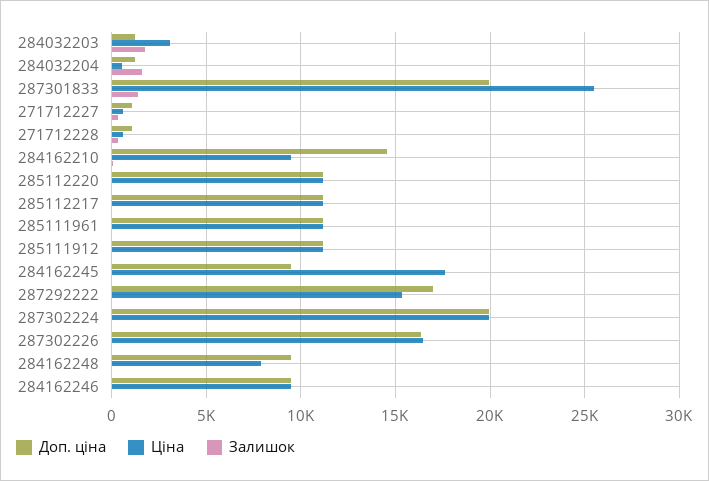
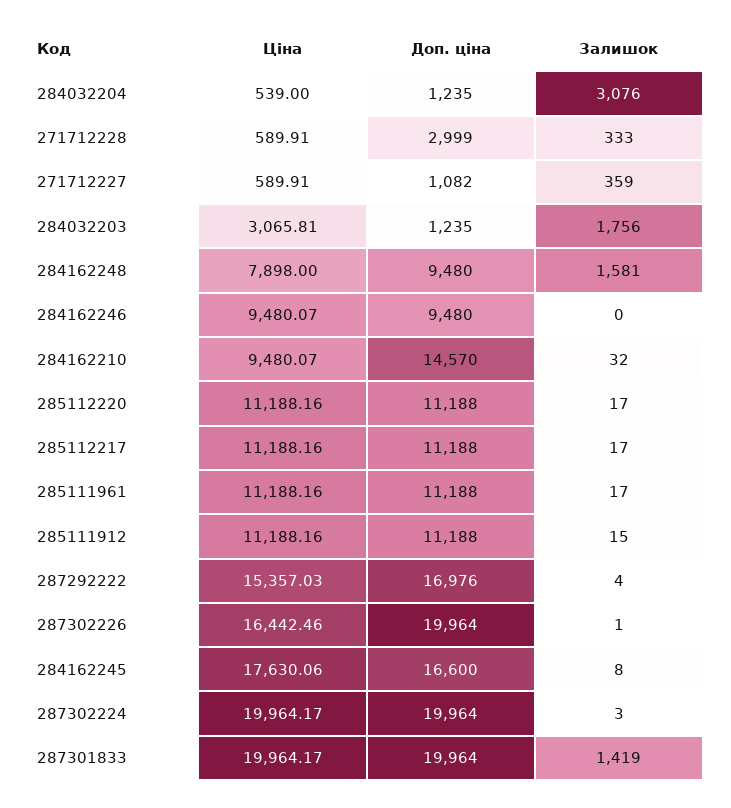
  {
    "Доп. ціна": {
      "284032203": 1235,
      "284032204": 1235,
      "287301833": 19964,
      "271712227": 1082,
-     "271712228": 1000,
+     "271712228": 2999,
      "284162210": 14570,
      "285112220": 11188,
      "285112217": 11188,
      "285111961": 11188,
      "285111912": 11188,
-     "284162245": 9500,
+     "284162245": 16600,
      "287292222": 16976,
      "287302224": 19964,
-     "287302226": 16500,
+     "287302226": 19964,
      "284162248": 9480,
      "284162246": 9480
    },
    "Ціна": {
      "284032203": 3065.81,
      "284032204": 539,
-     "287301833": 25500,
+     "287301833": 19964.17,
      "271712227": 589.91,
      "271712228": 589.91,
      "284162210": 9480.07,
      "285112220": 11188.16,
      "285112217": 11188.16,
      "285111961": 11188.16,
      "285111912": 11188.16,
      "284162245": 17630.06,
      "287292222": 15357.03,
      "287302224": 19964.17,
      "287302226": 16442.46,
      "284162248": 7898,
      "284162246": 9480.07
    },
    "Залишок": {
      "284032203": 1756,
-     "284032204": 1500,
+     "284032204": 3076,
      "287301833": 1419,
      "271712227": 359,
      "271712228": 333,
      "284162210": 32,
      "285112220": 17,
      "285112217": 17,
      "285111961": 17,
      "285111912": 15,
      "284162245": 8,
      "287292222": 4,
      "287302224": 3,
      "287302226": 1,
-     "284162248": 0,
+     "284162248": 1581,
      "284162246": 0
    }
  }

